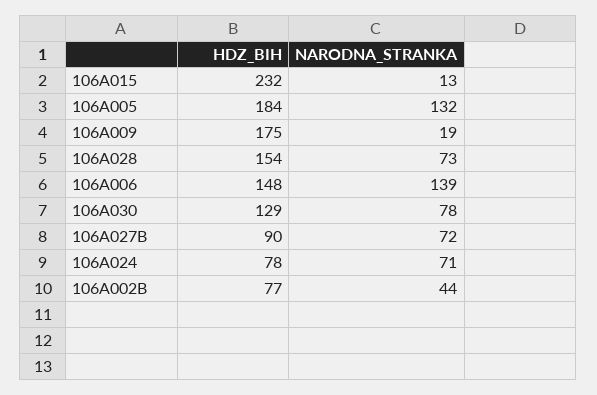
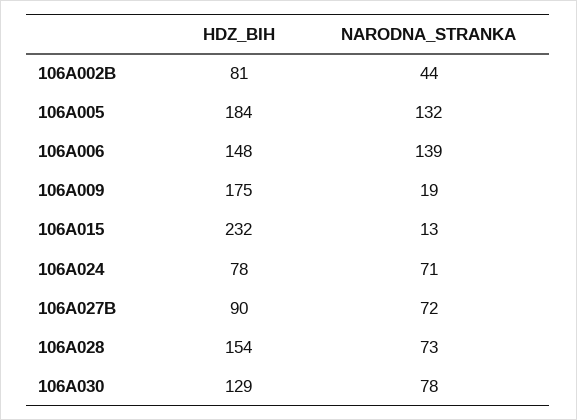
  {
    "HDZ_BIH": {
      "106A015": 232,
      "106A005": 184,
      "106A009": 175,
      "106A028": 154,
      "106A006": 148,
      "106A030": 129,
      "106A027B": 90,
      "106A024": 78,
-     "106A002B": 77
+     "106A002B": 81
    },
    "NARODNA_STRANKA": {
      "106A015": 13,
      "106A005": 132,
      "106A009": 19,
      "106A028": 73,
      "106A006": 139,
      "106A030": 78,
      "106A027B": 72,
      "106A024": 71,
      "106A002B": 44
    }
  }

